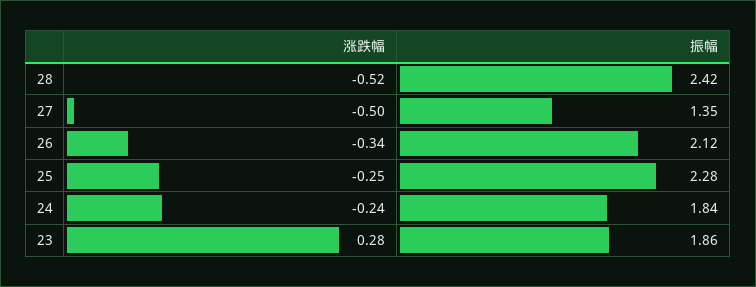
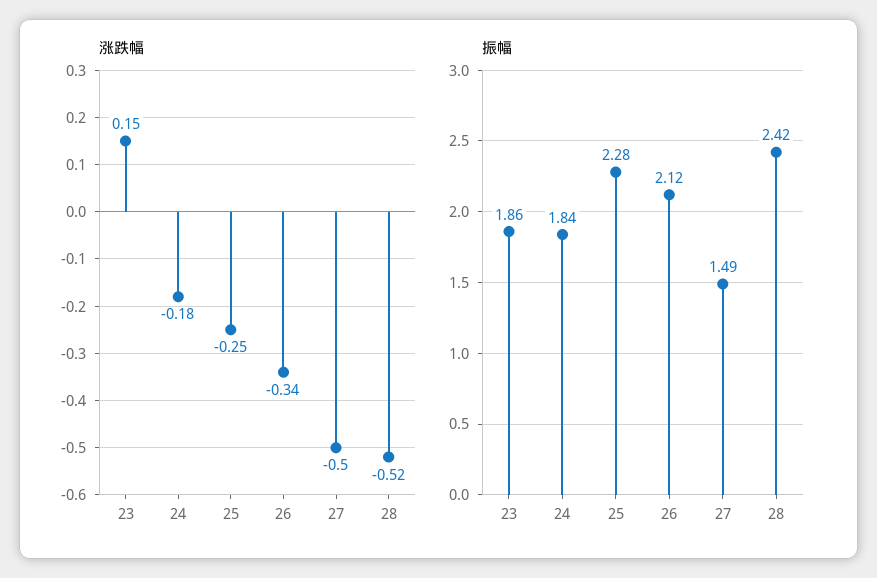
  {
    "涨跌幅": {
      "28": -0.52,
      "27": -0.5,
      "26": -0.34,
      "25": -0.25,
-     "24": -0.24,
+     "24": -0.18,
-     "23": 0.28
+     "23": 0.15
    },
    "振幅": {
      "28": 2.42,
-     "27": 1.35,
+     "27": 1.49,
      "26": 2.12,
      "25": 2.28,
      "24": 1.84,
      "23": 1.86
    }
  }

